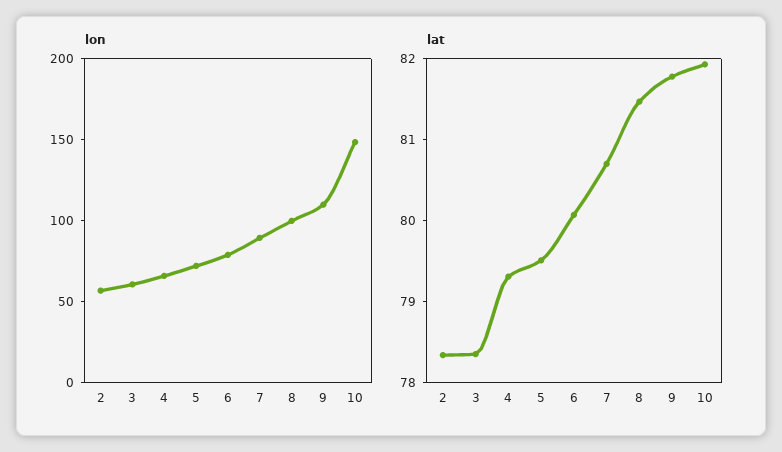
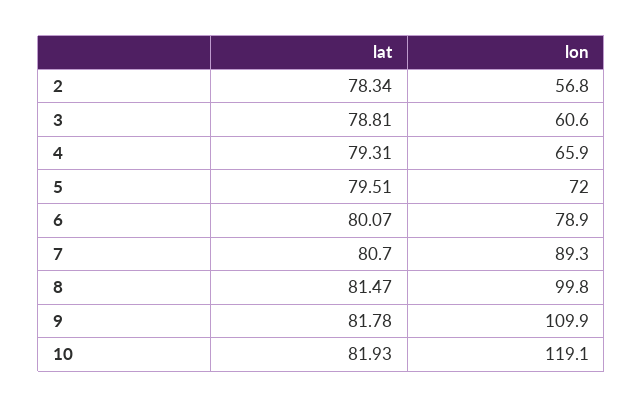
  {
    "lon": {
      "2": 56.8,
      "3": 60.6,
      "4": 65.9,
      "5": 72,
      "6": 78.9,
      "7": 89.3,
      "8": 99.8,
      "9": 109.9,
-     "10": 150
+     "10": 119.1
    },
    "lat": {
      "2": 78.34,
-     "3": 78.4,
+     "3": 78.81,
      "4": 79.31,
      "5": 79.51,
      "6": 80.07,
      "7": 80.7,
      "8": 81.47,
      "9": 81.78,
      "10": 81.93
    }
  }

